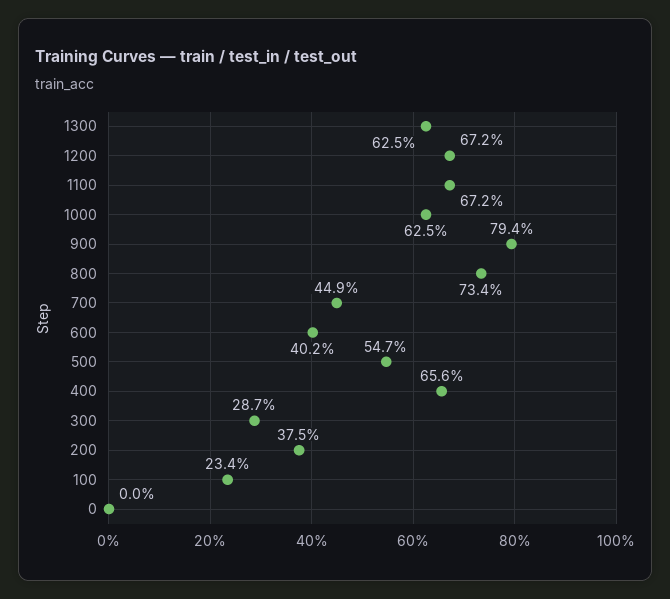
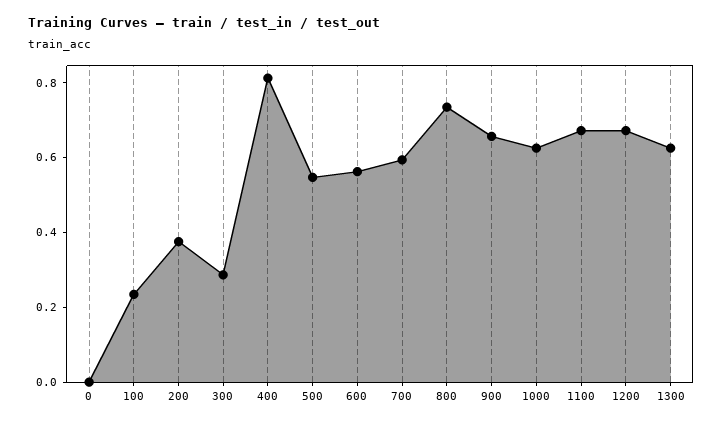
  {
    "1300": 0.625,
    "1200": 0.672,
    "1100": 0.672,
    "1000": 0.625,
-   "900": 0.794,
+   "900": 0.65,
    "800": 0.734,
-   "700": 0.449,
+   "700": 0.6,
-   "600": 0.402,
+   "600": 0.55,
    "500": 0.547,
-   "400": 0.656,
+   "400": 0.8,
    "300": 0.287,
    "200": 0.375,
    "100": 0.234,
    "0": 0
  }

